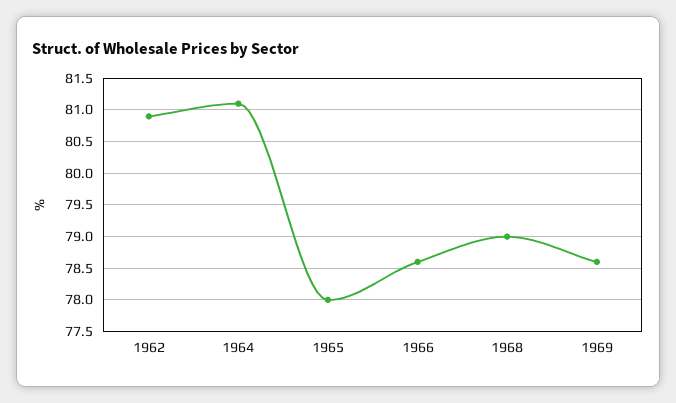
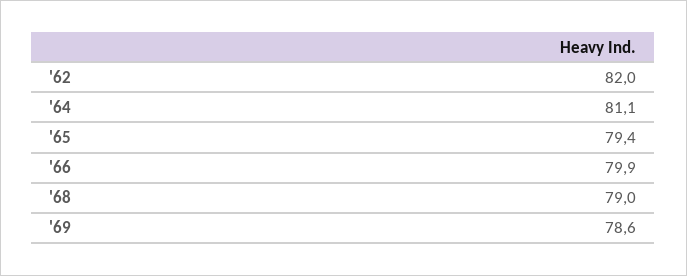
  {
-   "1962": 80.9,
+   "1962": 82,
    "1964": 81.1,
-   "1965": 78,
+   "1965": 79.4,
-   "1966": 78.6,
+   "1966": 79.9,
    "1968": 79,
    "1969": 78.6
  }

